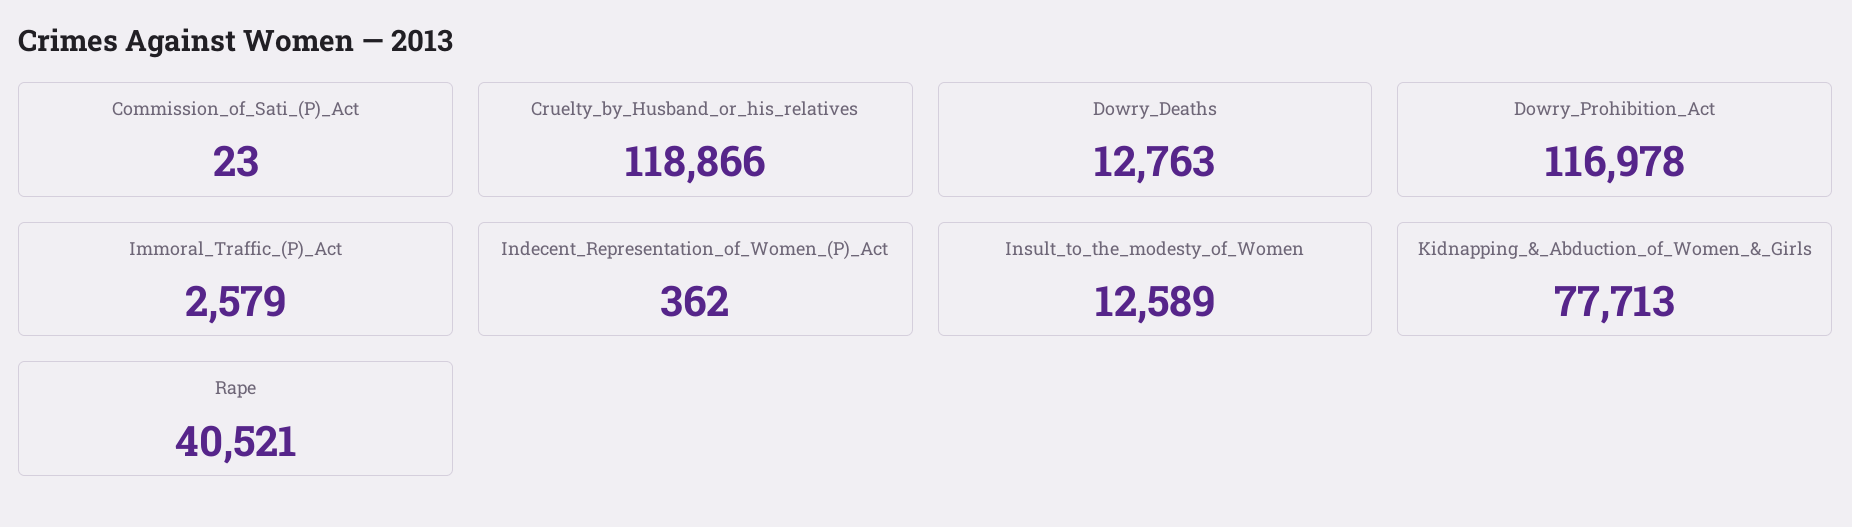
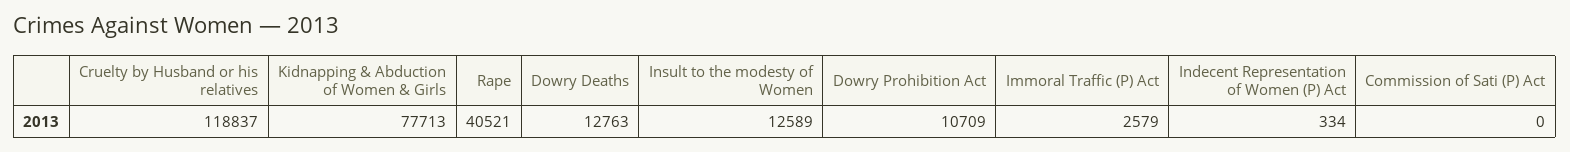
  {
-   "Commission_of_Sati_(P)_Act": 23,
+   "Commission_of_Sati_(P)_Act": 0,
-   "Cruelty_by_Husband_or_his_relatives": 118866,
+   "Cruelty_by_Husband_or_his_relatives": 118837,
    "Dowry_Deaths": 12763,
-   "Dowry_Prohibition_Act": 116978,
+   "Dowry_Prohibition_Act": 10709,
    "Immoral_Traffic_(P)_Act": 2579,
-   "Indecent_Representation_of_Women_(P)_Act": 362,
+   "Indecent_Representation_of_Women_(P)_Act": 334,
    "Insult_to_the_modesty_of_Women": 12589,
    "Kidnapping_&_Abduction_of_Women_&_Girls": 77713,
    "Rape": 40521
  }

